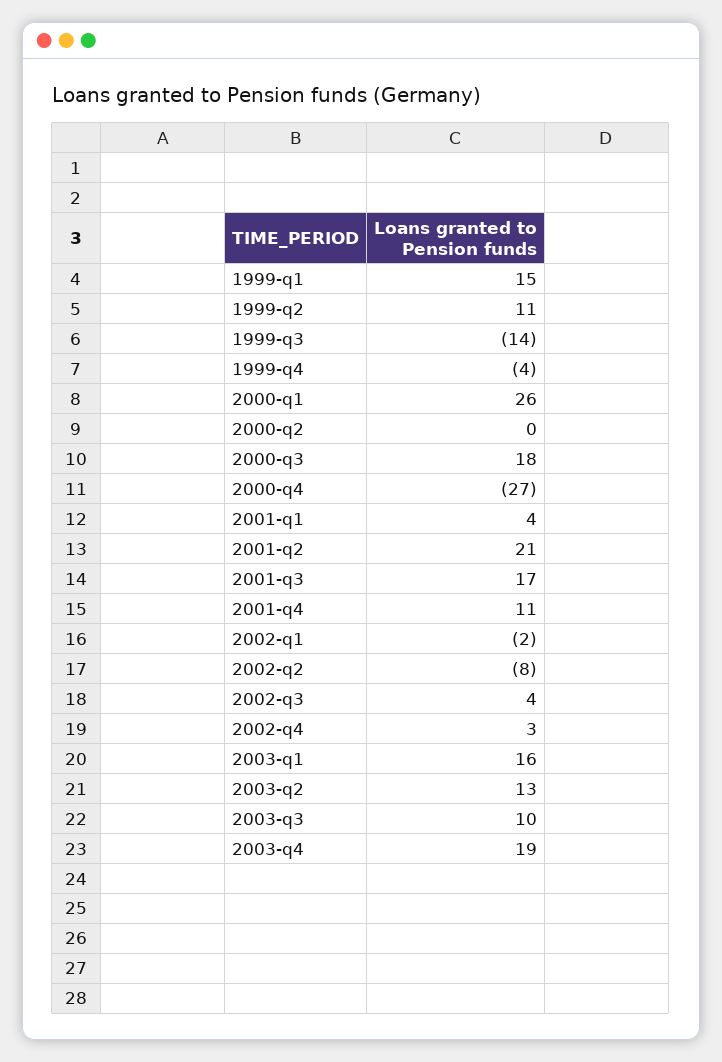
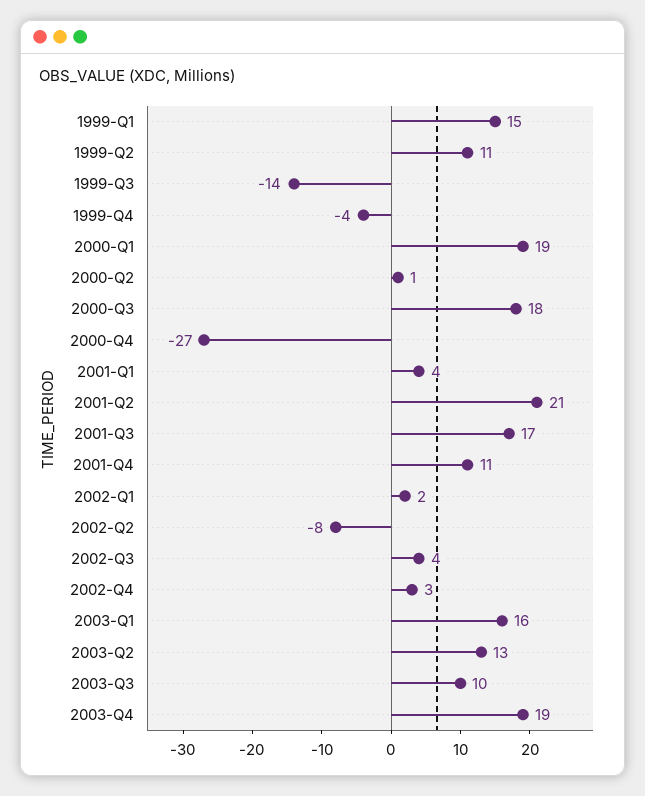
  {
    "1999-q1": 15,
    "1999-q2": 11,
    "1999-q3": -14,
    "1999-q4": -4,
-   "2000-q1": 26,
+   "2000-q1": 19,
-   "2000-q2": 0,
+   "2000-q2": 1,
    "2000-q3": 18,
    "2000-q4": -27,
    "2001-q1": 4,
    "2001-q2": 21,
    "2001-q3": 17,
    "2001-q4": 11,
-   "2002-q1": -2,
+   "2002-q1": 2,
    "2002-q2": -8,
    "2002-q3": 4,
    "2002-q4": 3,
    "2003-q1": 16,
    "2003-q2": 13,
    "2003-q3": 10,
    "2003-q4": 19
  }

